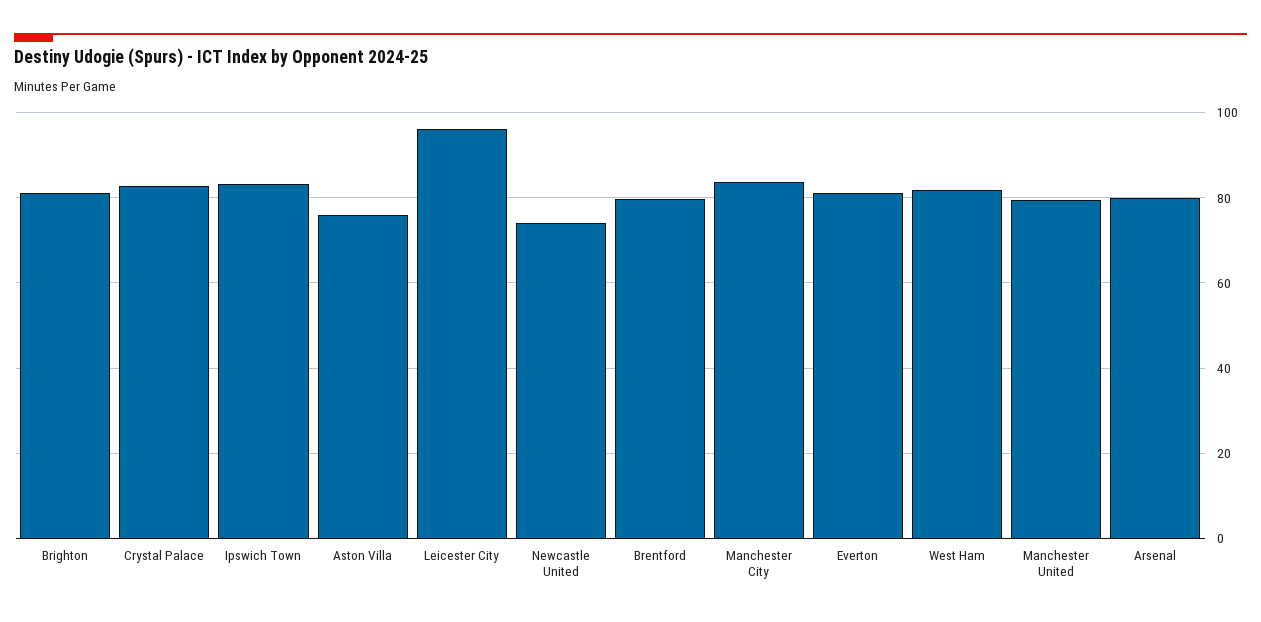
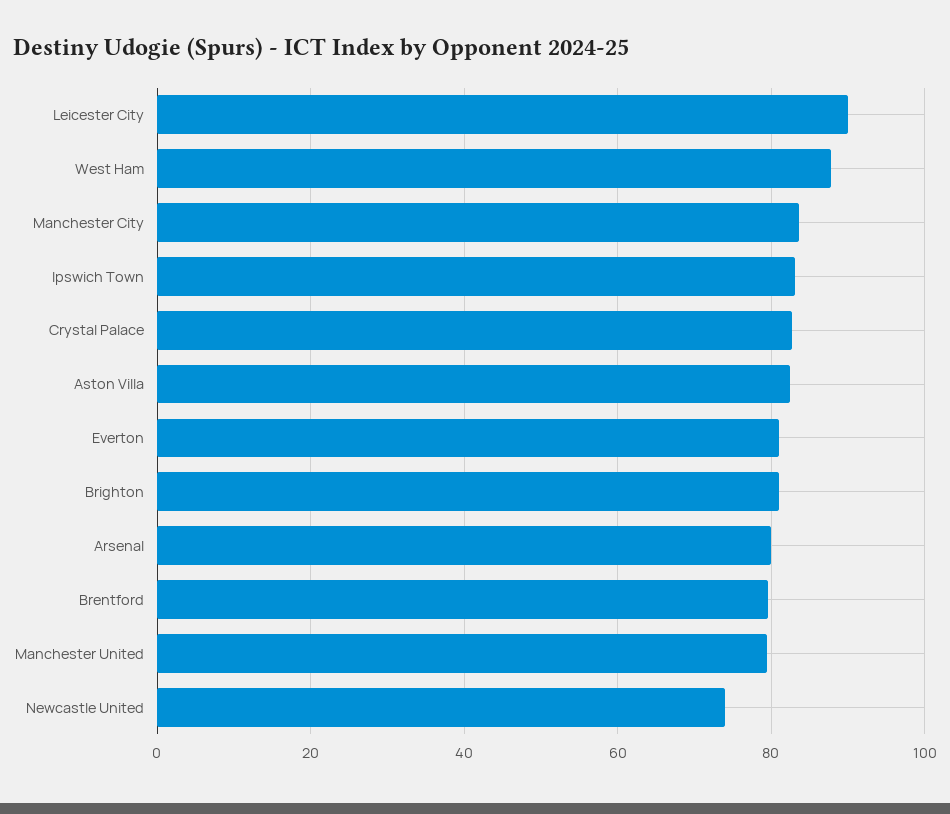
  {
    "Brighton": 82,
    "Crystal Palace": 82,
    "Ipswich Town": 84,
-   "Aston Villa": 76,
+   "Aston Villa": 82,
-   "Leicester City": 96,
+   "Leicester City": 90,
    "Newcastle United": 74,
    "Brentford": 80,
    "Manchester City": 84,
    "Everton": 82,
-   "West Ham": 82,
+   "West Ham": 88,
    "Manchester United": 80,
    "Arsenal": 80
  }

